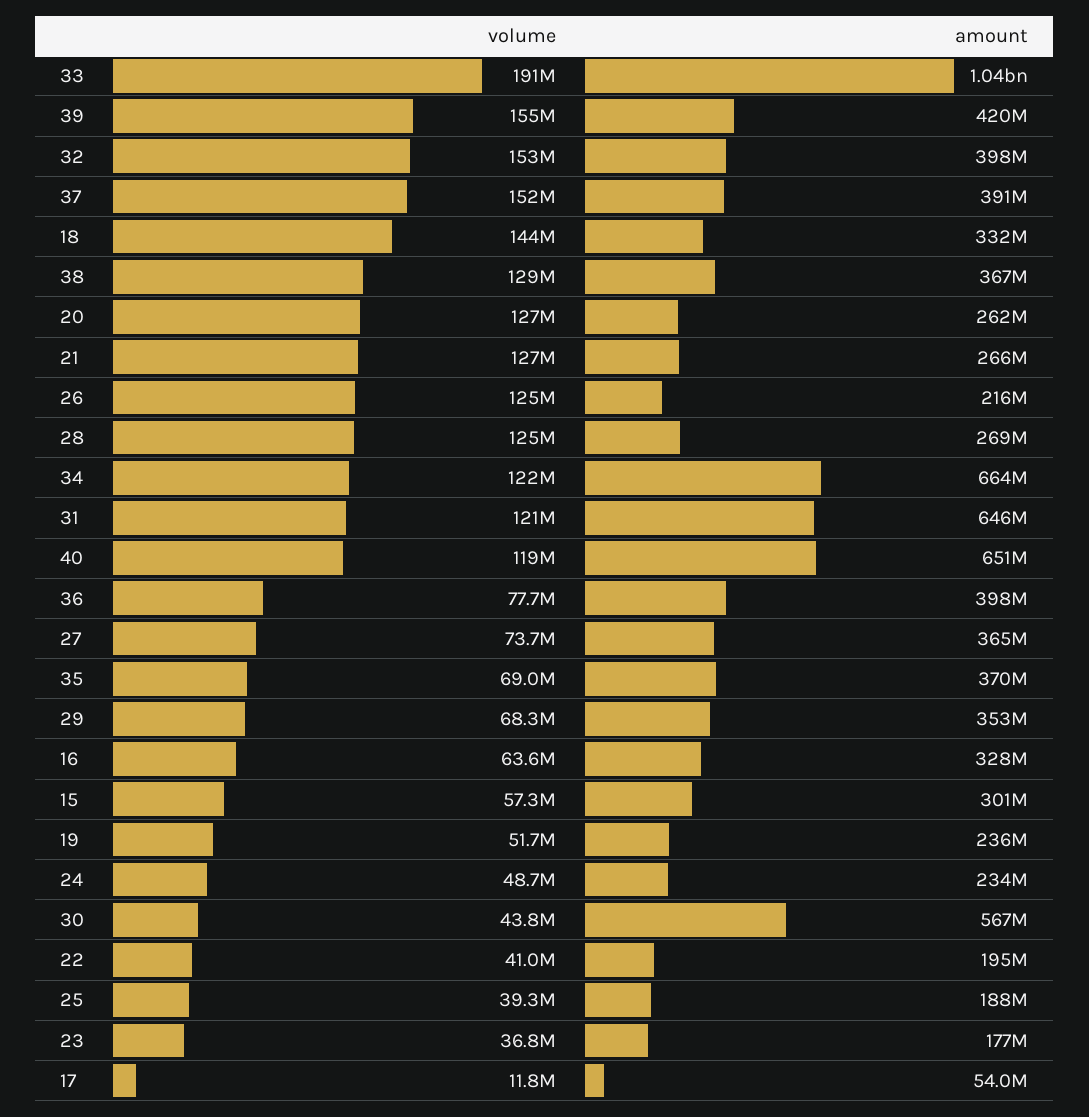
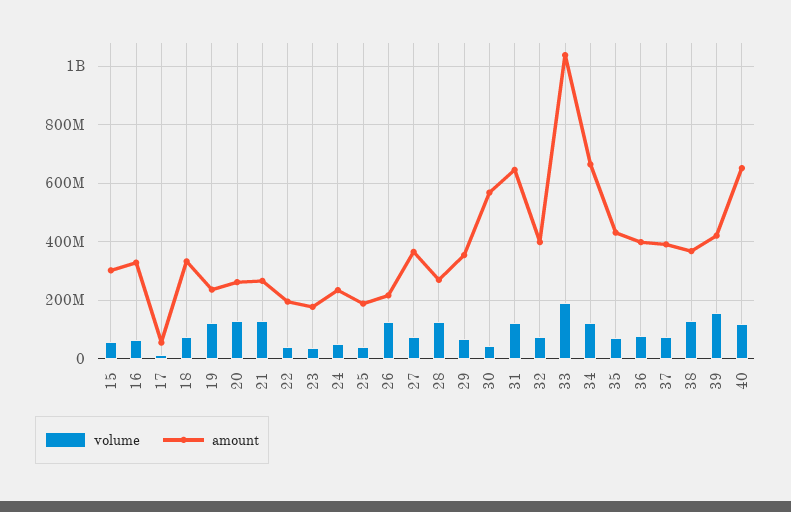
  {
    "volume": {
      "33": 191000000,
      "39": 155000000,
-     "32": 153000000,
+     "32": 75000000,
-     "37": 152000000,
+     "37": 75000000,
-     "18": 144000000,
+     "18": 75000000,
      "38": 129000000,
      "20": 127000000,
      "21": 127000000,
      "26": 125000000,
      "28": 125000000,
      "34": 122000000,
      "31": 121000000,
      "40": 119000000,
      "36": 77700000,
      "27": 73700000,
      "35": 69000000,
      "29": 68300000,
      "16": 63600000,
      "15": 57300000,
-     "19": 51700000,
+     "19": 125000000,
      "24": 48700000,
      "30": 43800000,
      "22": 41000000,
      "25": 39300000,
      "23": 36800000,
      "17": 11800000
    },
    "amount": {
      "33": 1040000000,
      "39": 420000000,
      "32": 398000000,
      "37": 391000000,
      "18": 332000000,
      "38": 367000000,
      "20": 262000000,
      "21": 266000000,
      "26": 216000000,
      "28": 269000000,
      "34": 664000000,
      "31": 646000000,
      "40": 651000000,
      "36": 398000000,
      "27": 365000000,
-     "35": 370000000,
+     "35": 425000000,
      "29": 353000000,
      "16": 328000000,
      "15": 301000000,
      "19": 236000000,
      "24": 234000000,
      "30": 567000000,
      "22": 195000000,
      "25": 188000000,
      "23": 177000000,
      "17": 54000000
    }
  }

